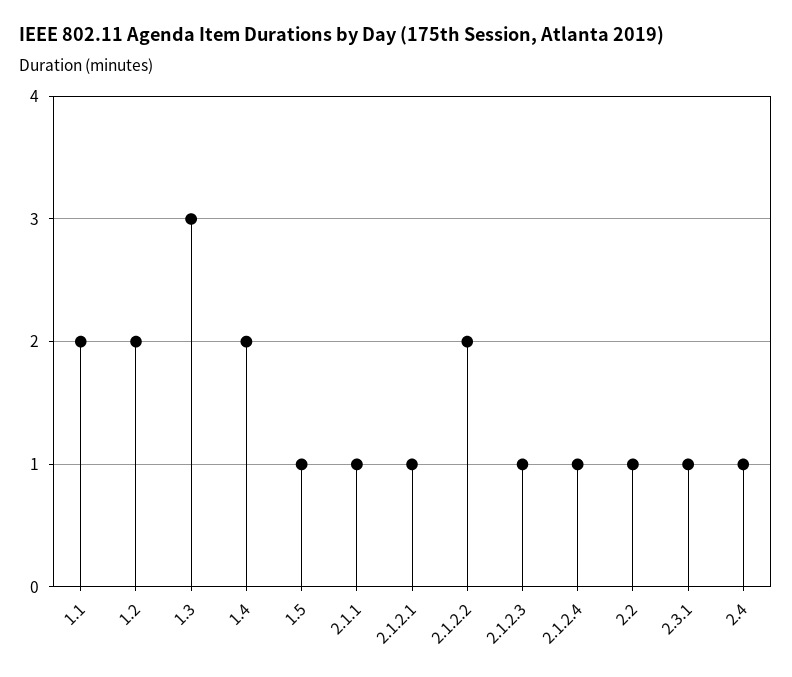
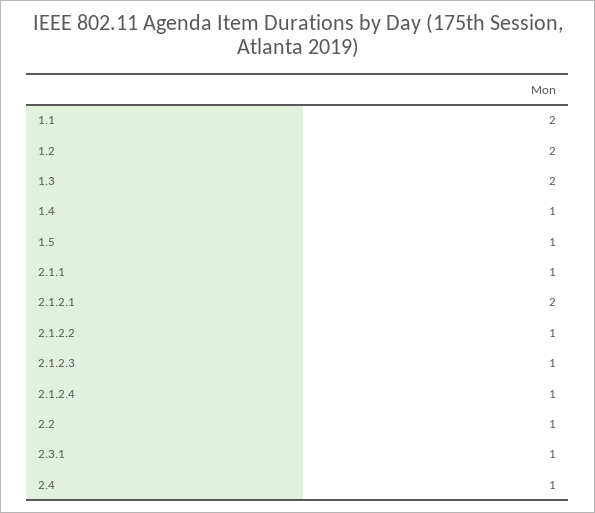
  {
    "1.1": 2,
    "1.2": 2,
-   "1.3": 3,
+   "1.3": 2,
-   "1.4": 2,
+   "1.4": 1,
    "1.5": 1,
    "2.1.1": 1,
-   "2.1.2.1": 1,
+   "2.1.2.1": 2,
-   "2.1.2.2": 2,
+   "2.1.2.2": 1,
    "2.1.2.3": 1,
    "2.1.2.4": 1,
    "2.2": 1,
    "2.3.1": 1,
    "2.4": 1
  }

